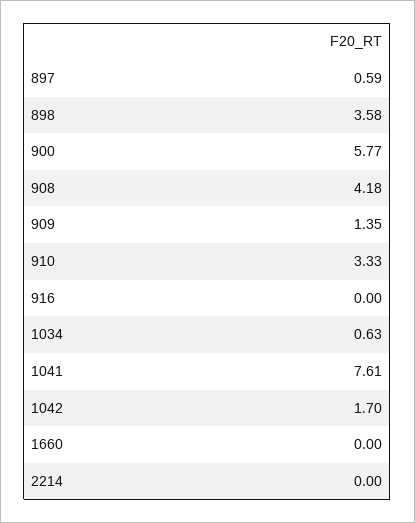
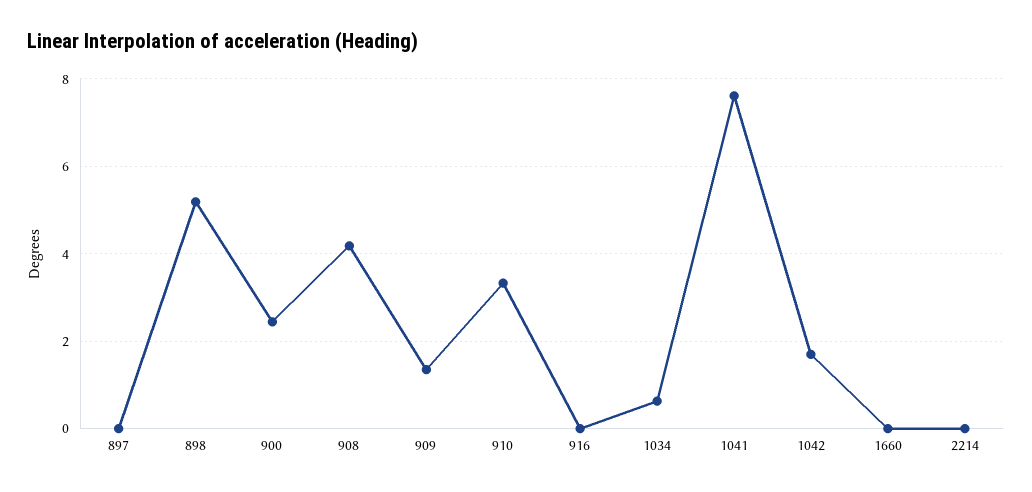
  {
-   "897": 0.59,
+   "897": 0,
-   "898": 3.58,
+   "898": 5.2,
-   "900": 5.77,
+   "900": 2.4,
    "908": 4.18,
    "909": 1.35,
    "910": 3.33,
    "916": 0,
    "1034": 0.63,
    "1041": 7.61,
    "1042": 1.7,
    "1660": 0,
    "2214": 0
  }

